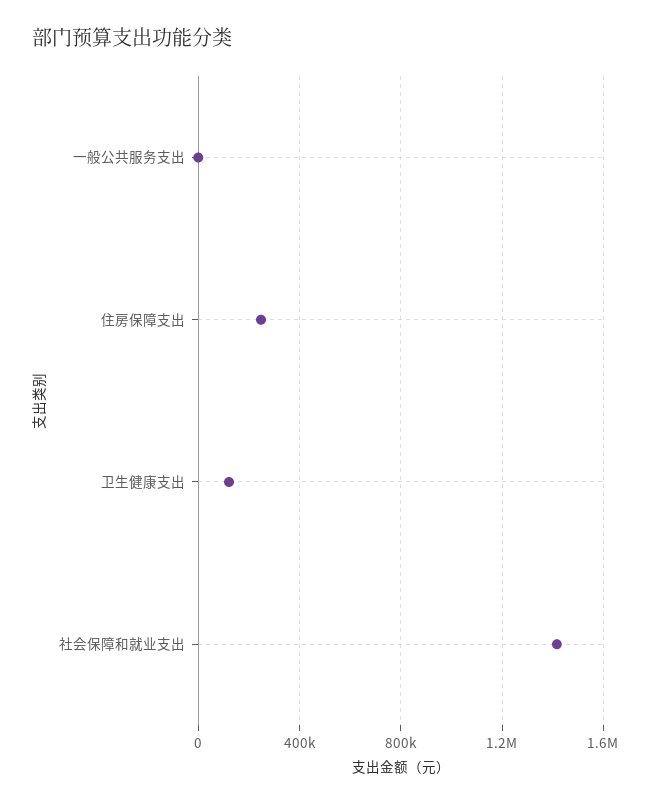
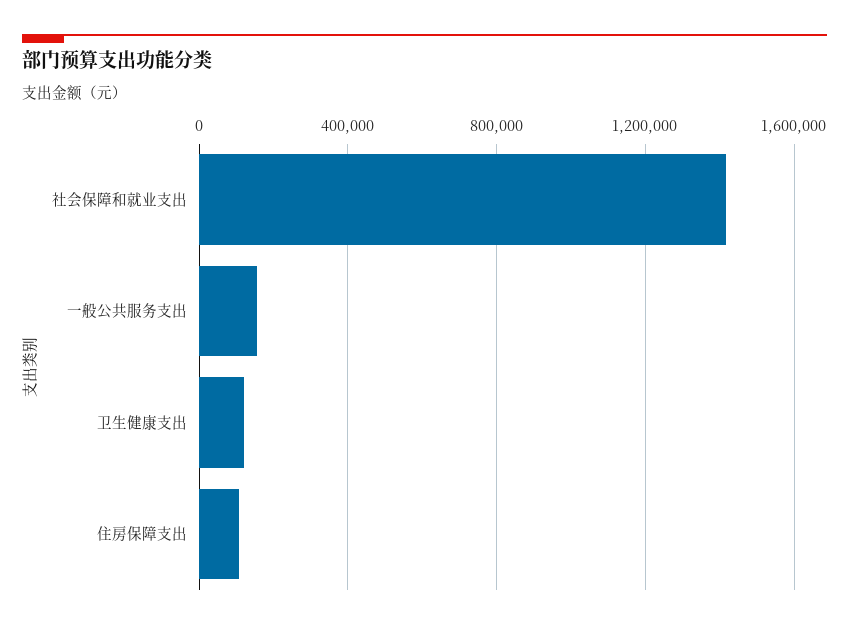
  {
-   "一般公共服务支出": 0,
+   "一般公共服务支出": 150000,
-   "住房保障支出": 250000,
+   "住房保障支出": 100000,
    "卫生健康支出": 100000,
    "社会保障和就业支出": 1400000
  }

